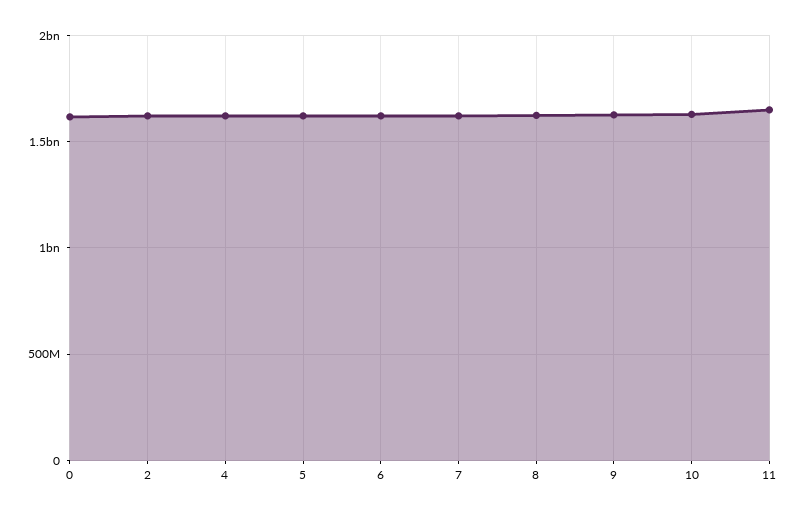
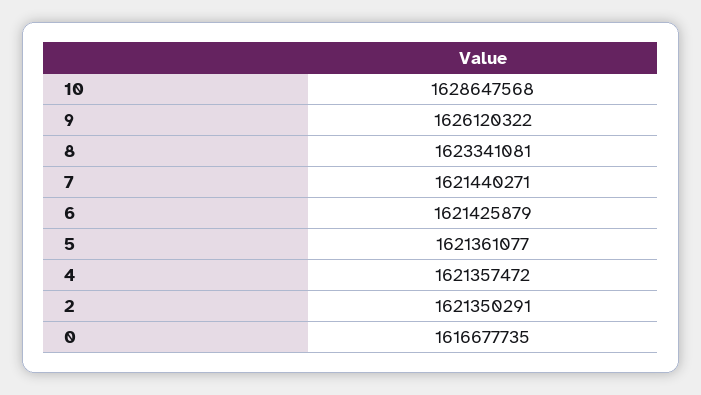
  {
    "0": 1616677735,
    "2": 1621350291,
    "4": 1621357472,
    "5": 1621361077,
    "6": 1621425879,
    "7": 1621440271,
    "8": 1623341081,
    "9": 1626120322,
-   "10": 1628647568,
+   "10": 1628647568
-   "11": 1650000000
  }

